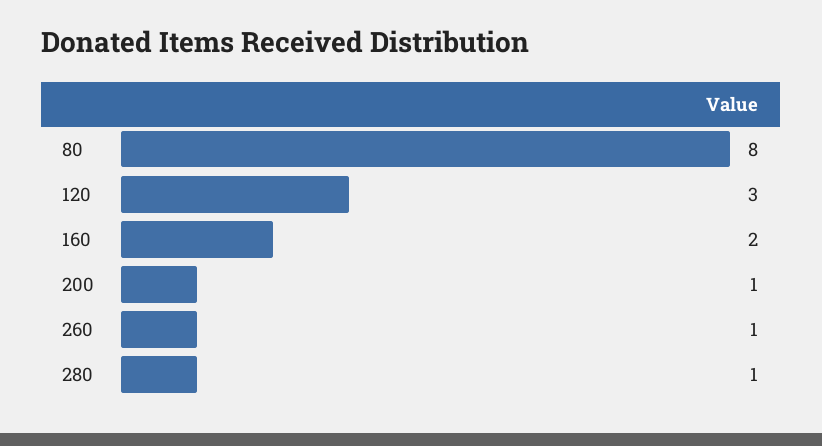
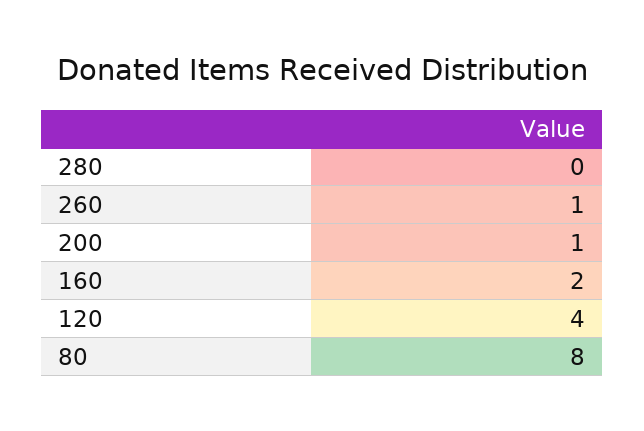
  {
    "80": 8,
-   "120": 3,
+   "120": 4,
    "160": 2,
    "200": 1,
    "260": 1,
-   "280": 1
+   "280": 0
  }

